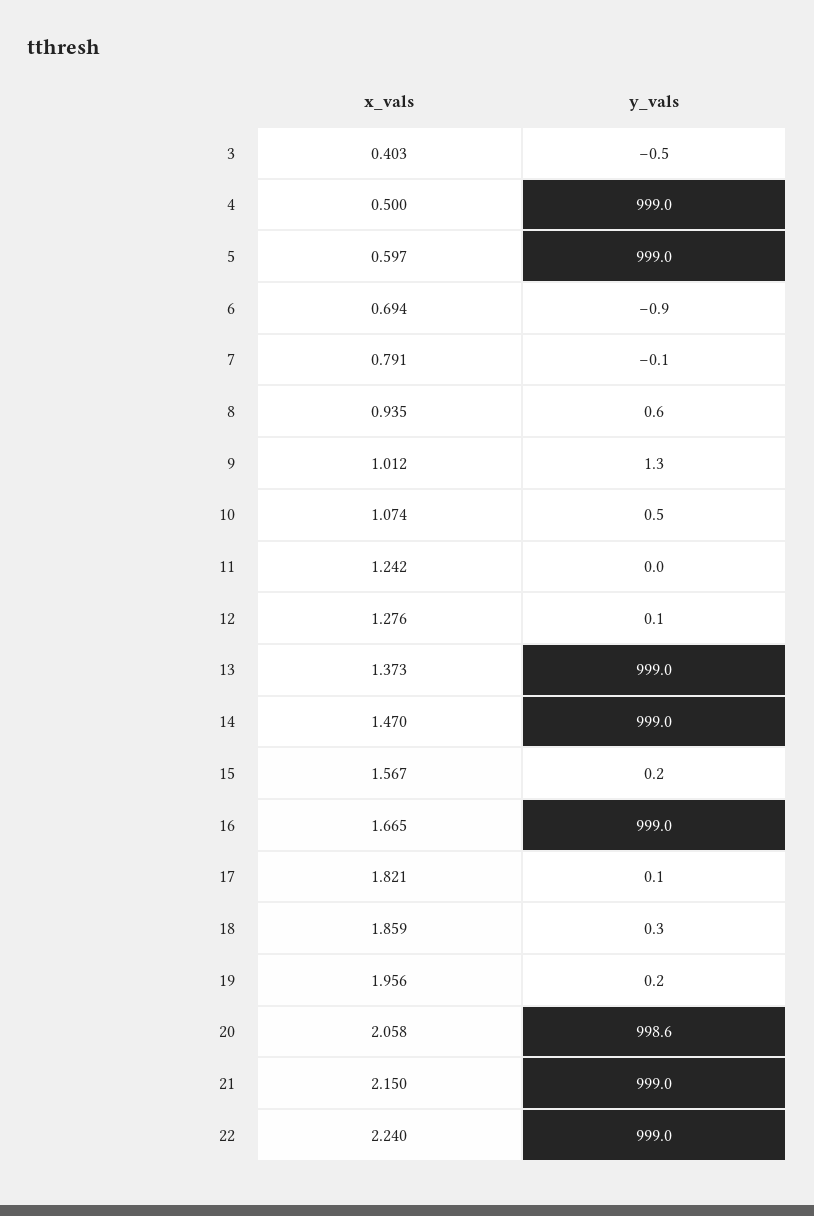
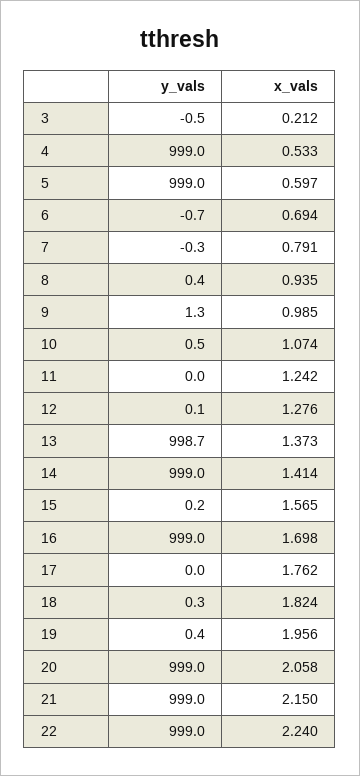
  {
    "x_vals": {
-     "3": 0.403,
+     "3": 0.212,
-     "4": 0.5,
+     "4": 0.533,
      "5": 0.597,
      "6": 0.694,
      "7": 0.791,
      "8": 0.935,
-     "9": 1.012,
+     "9": 0.985,
      "10": 1.074,
      "11": 1.242,
      "12": 1.276,
      "13": 1.373,
-     "14": 1.47,
+     "14": 1.414,
-     "15": 1.567,
+     "15": 1.565,
-     "16": 1.665,
+     "16": 1.698,
-     "17": 1.821,
+     "17": 1.762,
-     "18": 1.859,
+     "18": 1.824,
      "19": 1.956,
      "20": 2.058,
      "21": 2.15,
      "22": 2.24
    },
    "y_vals": {
      "3": -0.5,
      "4": 999,
      "5": 999,
-     "6": -0.9,
+     "6": -0.7,
-     "7": -0.1,
+     "7": -0.3,
-     "8": 0.6,
+     "8": 0.4,
      "9": 1.3,
      "10": 0.5,
      "11": 0,
      "12": 0.1,
-     "13": 999,
+     "13": 998.7,
      "14": 999,
      "15": 0.2,
      "16": 999,
-     "17": 0.1,
+     "17": 0,
      "18": 0.3,
-     "19": 0.2,
+     "19": 0.4,
-     "20": 998.6,
+     "20": 999,
      "21": 999,
      "22": 999
    }
  }

